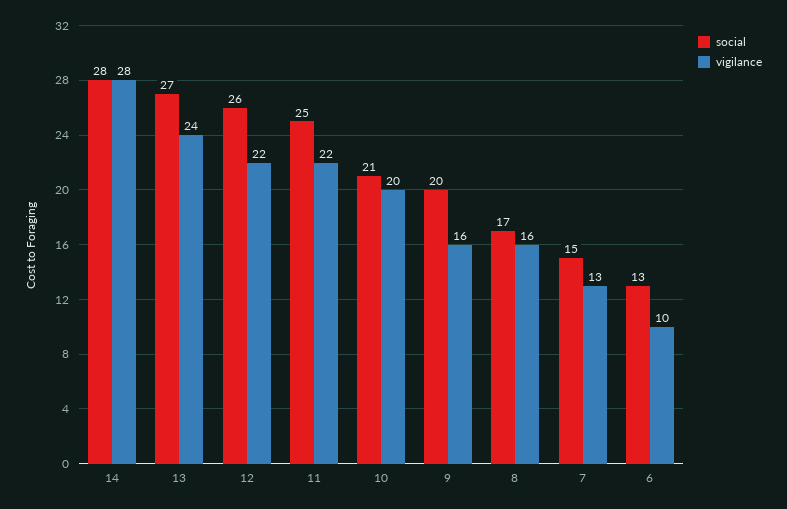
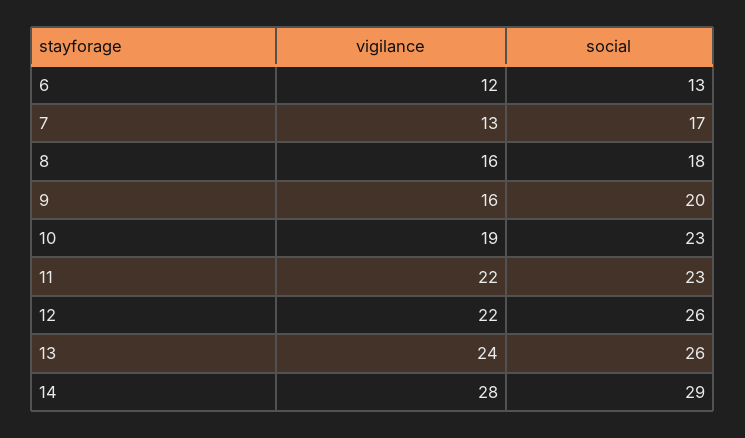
  {
    "social": {
-     "14": 28,
+     "14": 29,
-     "13": 27,
+     "13": 26,
      "12": 26,
-     "11": 25,
+     "11": 23,
-     "10": 21,
+     "10": 23,
      "9": 20,
-     "8": 17,
+     "8": 18,
-     "7": 15,
+     "7": 17,
      "6": 13
    },
    "vigilance": {
      "14": 28,
      "13": 24,
      "12": 22,
      "11": 22,
-     "10": 20,
+     "10": 19,
      "9": 16,
      "8": 16,
      "7": 13,
-     "6": 10
+     "6": 12
    }
  }

